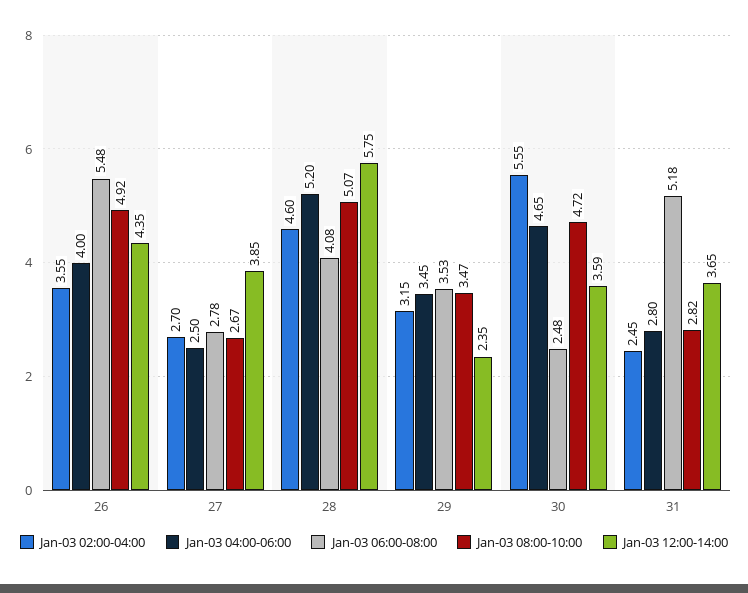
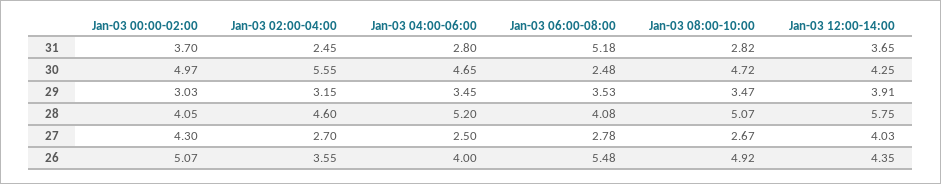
  {
    "Jan-03 02:00-04:00": {
      "26": 3.55,
      "27": 2.7,
      "28": 4.6,
      "29": 3.15,
      "30": 5.55,
      "31": 2.45
    },
    "Jan-03 04:00-06:00": {
      "26": 4,
      "27": 2.5,
      "28": 5.2,
      "29": 3.45,
      "30": 4.65,
      "31": 2.8
    },
    "Jan-03 06:00-08:00": {
      "26": 5.48,
      "27": 2.78,
      "28": 4.08,
      "29": 3.53,
      "30": 2.48,
      "31": 5.18
    },
    "Jan-03 08:00-10:00": {
      "26": 4.92,
      "27": 2.67,
      "28": 5.07,
      "29": 3.47,
      "30": 4.72,
      "31": 2.82
    },
    "Jan-03 12:00-14:00": {
      "26": 4.35,
-     "27": 3.85,
+     "27": 4.03,
      "28": 5.75,
-     "29": 2.35,
+     "29": 3.91,
-     "30": 3.59,
+     "30": 4.25,
      "31": 3.65
-   }
+   },
+   "Jan-03 00:00-02:00": {
+     "31": 3.7,
+     "30": 4.97,
+     "29": 3.03,
+     "28": 4.05,
+     "27": 4.3,
+     "26": 5.07
+   }
  }

